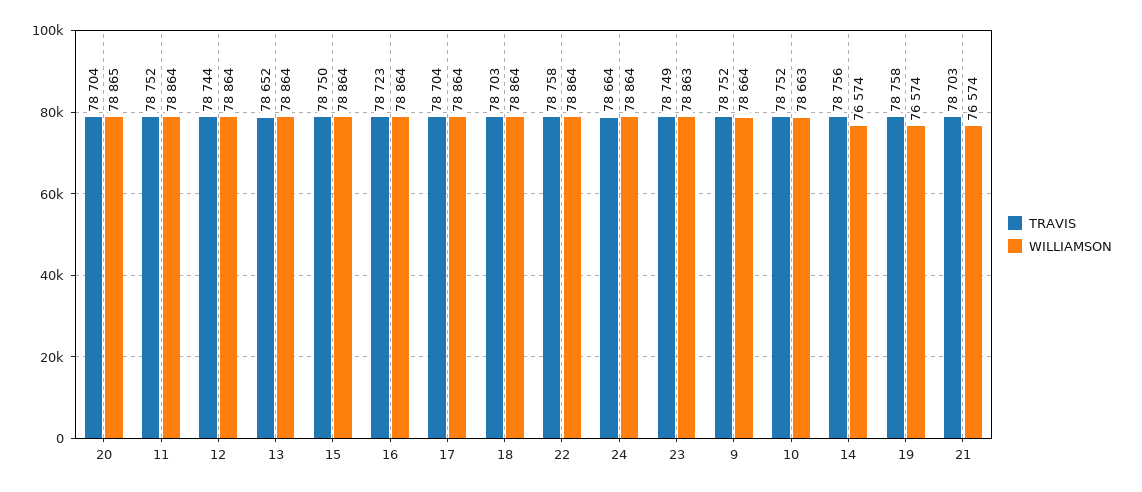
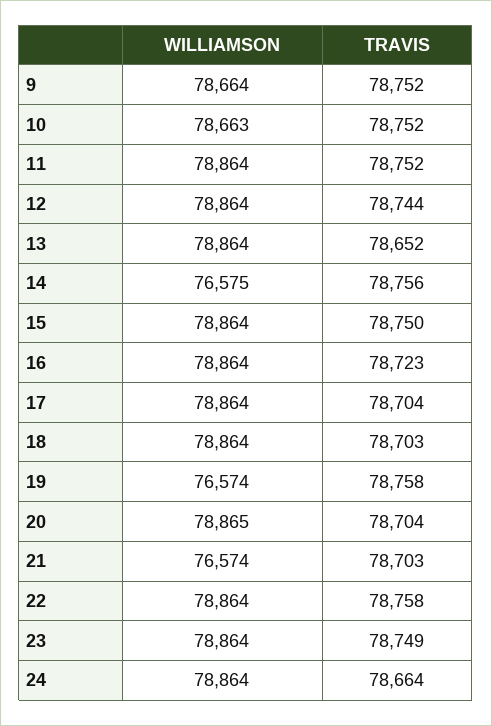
  {
    "TRAVIS": {
      "20": 78704,
      "11": 78752,
      "12": 78744,
      "13": 78652,
      "15": 78750,
      "16": 78723,
      "17": 78704,
      "18": 78703,
      "22": 78758,
      "24": 78664,
      "23": 78749,
      "9": 78752,
      "10": 78752,
      "14": 78756,
      "19": 78758,
      "21": 78703
    },
    "WILLIAMSON": {
      "20": 78865,
      "11": 78864,
      "12": 78864,
      "13": 78864,
      "15": 78864,
      "16": 78864,
      "17": 78864,
      "18": 78864,
      "22": 78864,
      "24": 78864,
-     "23": 78863,
+     "23": 78864,
      "9": 78664,
      "10": 78663,
-     "14": 76574,
+     "14": 76575,
      "19": 76574,
      "21": 76574
    }
  }

